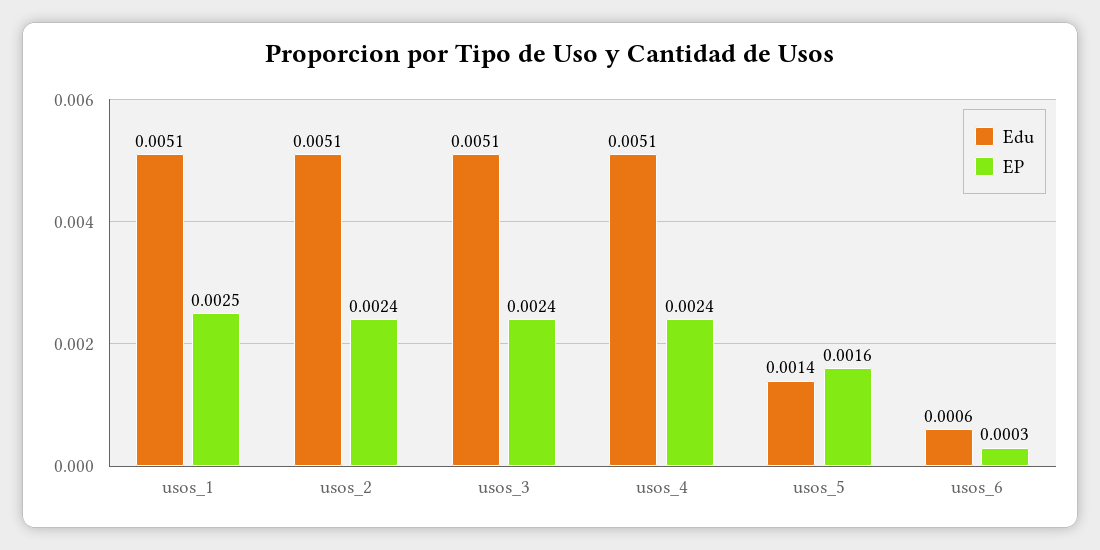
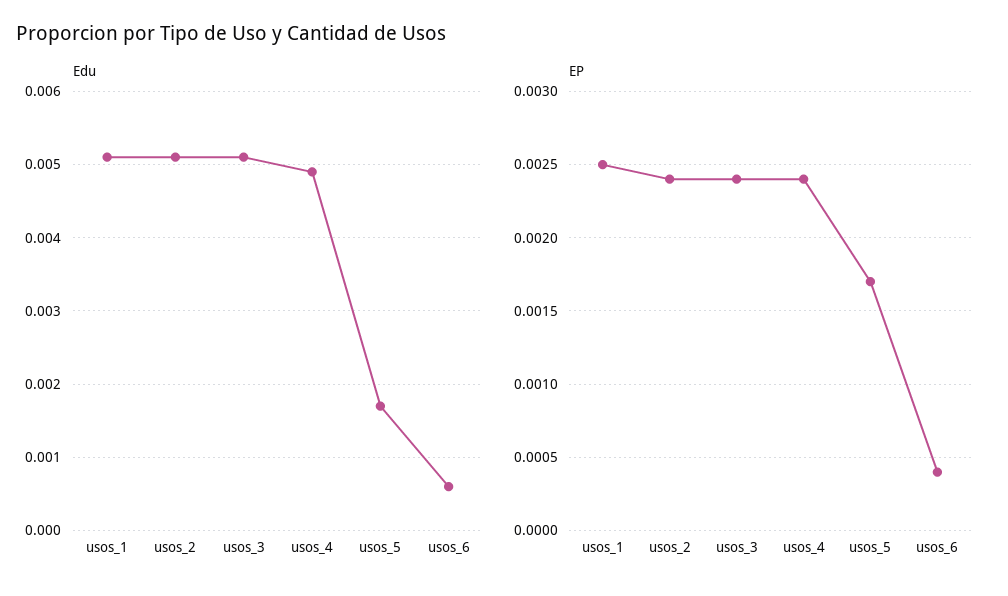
  {
    "Edu": {
      "usos_1": 0.0051,
      "usos_2": 0.0051,
      "usos_3": 0.0051,
-     "usos_4": 0.0051,
+     "usos_4": 0.0049,
-     "usos_5": 0.0014,
+     "usos_5": 0.0017,
      "usos_6": 0.0006
    },
    "EP": {
      "usos_1": 0.0025,
      "usos_2": 0.0024,
      "usos_3": 0.0024,
      "usos_4": 0.0024,
-     "usos_5": 0.0016,
+     "usos_5": 0.0017,
-     "usos_6": 0.0003
+     "usos_6": 0.0004
    }
  }

